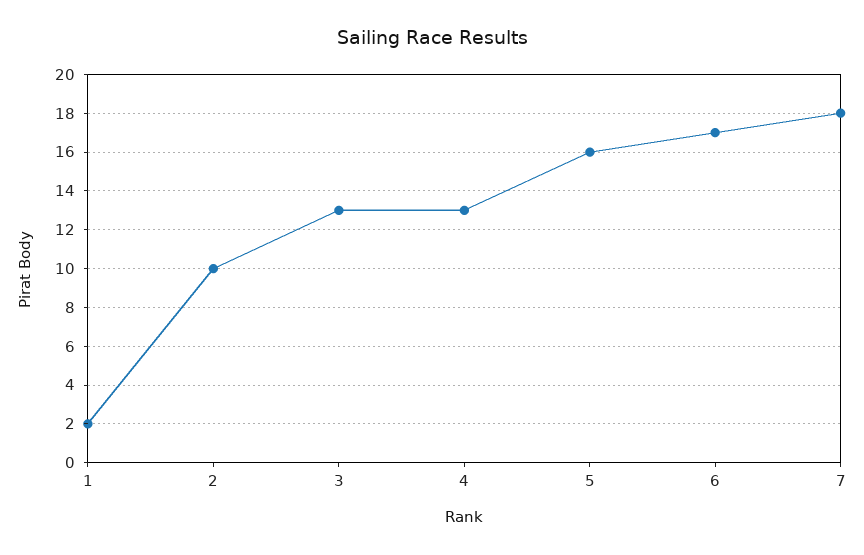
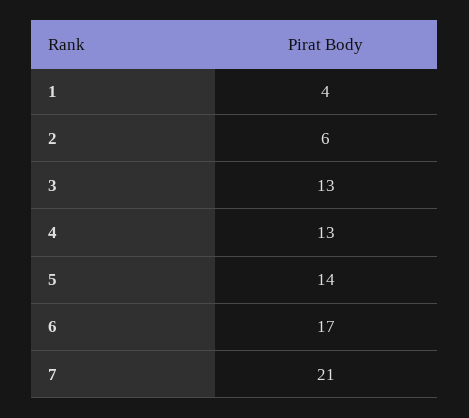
  {
-   "1": 2,
+   "1": 4,
-   "2": 10,
+   "2": 6,
    "3": 13,
    "4": 13,
-   "5": 16,
+   "5": 14,
    "6": 17,
-   "7": 18
+   "7": 21
  }

